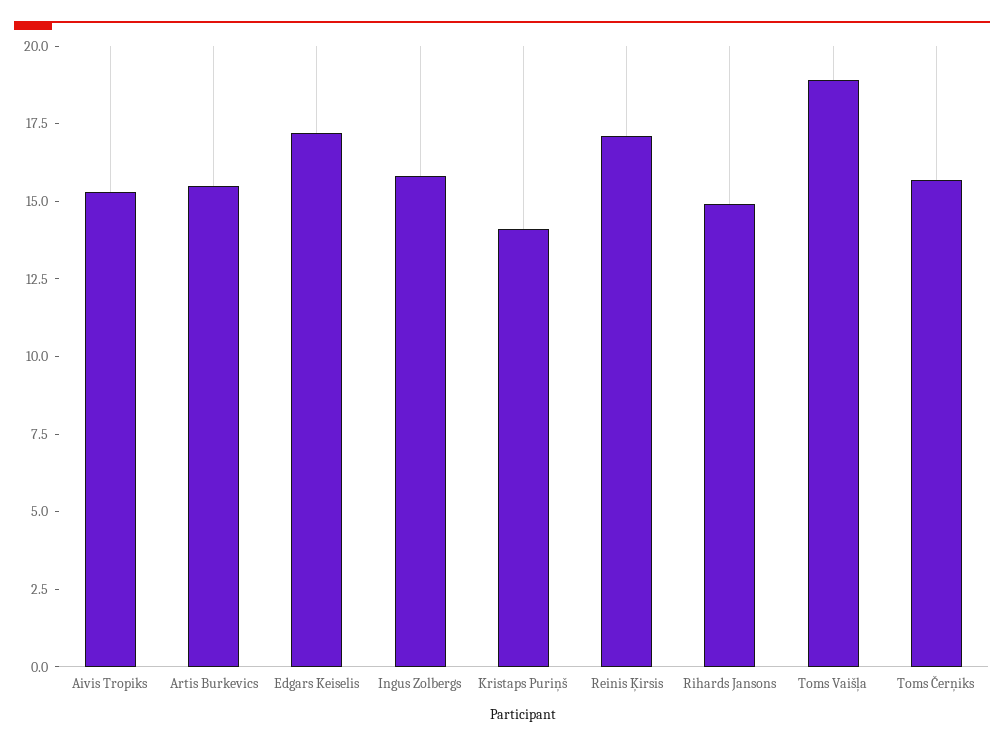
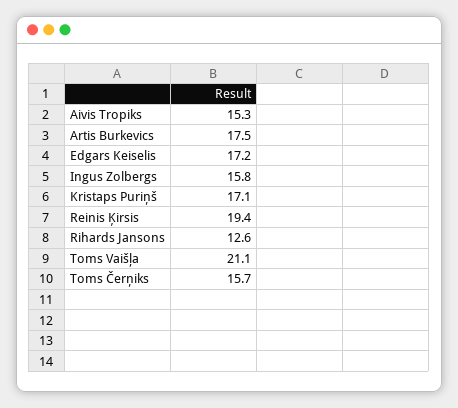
  {
    "Aivis Tropiks": 15.3,
-   "Artis Burkevics": 15.5,
+   "Artis Burkevics": 17.5,
    "Edgars Keiselis": 17.2,
    "Ingus Zolbergs": 15.8,
-   "Kristaps Puriņš": 14,
+   "Kristaps Puriņš": 17.1,
-   "Reinis Ķirsis": 17,
+   "Reinis Ķirsis": 19.4,
-   "Rihards Jansons": 15,
+   "Rihards Jansons": 12.6,
-   "Toms Vaišļa": 19,
+   "Toms Vaišļa": 21.1,
    "Toms Čerņiks": 15.7
  }

